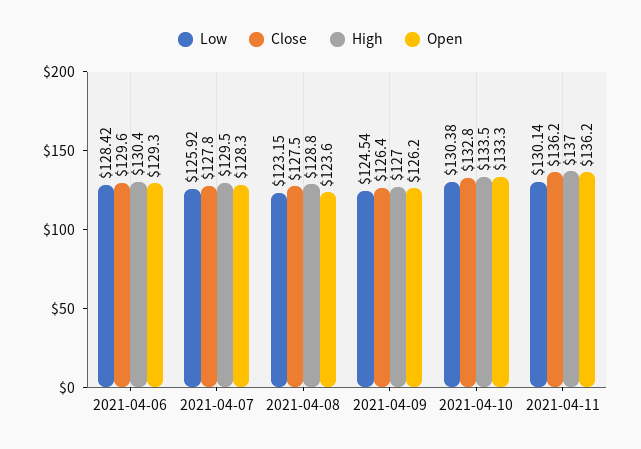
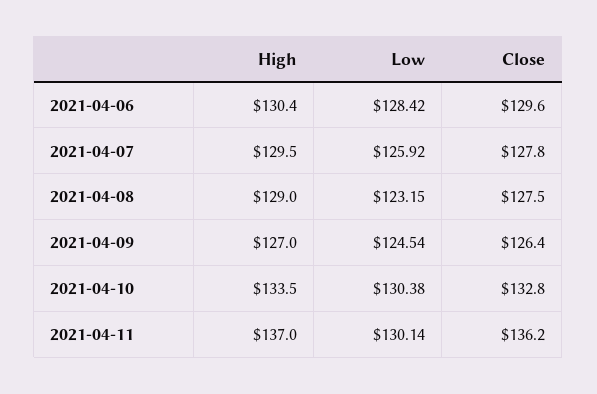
  {
    "Low": {
      "2021-04-06": 128.42,
      "2021-04-07": 125.92,
      "2021-04-08": 123.15,
      "2021-04-09": 124.54,
      "2021-04-10": 130.38,
      "2021-04-11": 130.14
    },
    "Close": {
      "2021-04-06": 129.6,
      "2021-04-07": 127.8,
      "2021-04-08": 127.5,
      "2021-04-09": 126.4,
      "2021-04-10": 132.8,
      "2021-04-11": 136.2
    },
    "High": {
      "2021-04-06": 130.4,
      "2021-04-07": 129.5,
-     "2021-04-08": 128.8,
+     "2021-04-08": 129,
      "2021-04-09": 127,
      "2021-04-10": 133.5,
      "2021-04-11": 137
-   },
+   }
-   "Open": {
-     "2021-04-06": 129.3,
-     "2021-04-07": 128.3,
-     "2021-04-08": 123.6,
-     "2021-04-09": 126.2,
-     "2021-04-10": 133.3,
-     "2021-04-11": 136.2
-   }
  }

